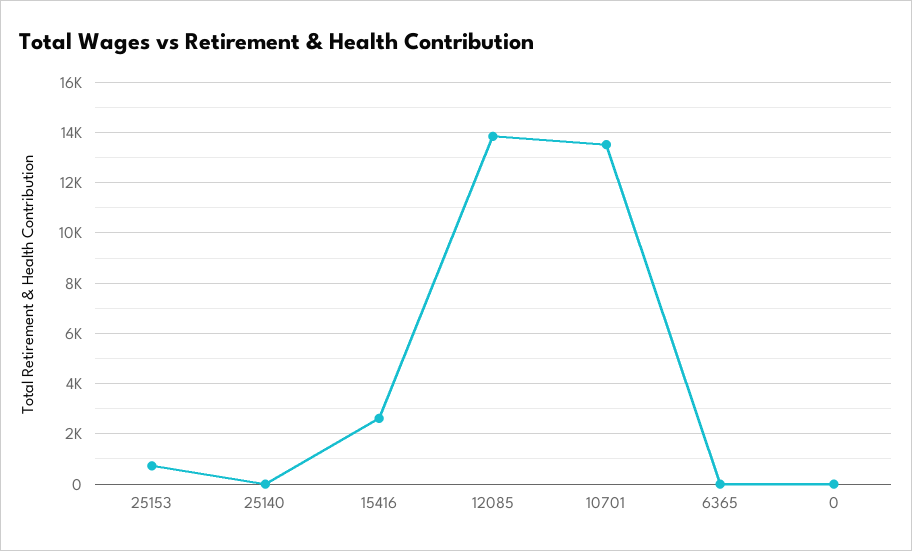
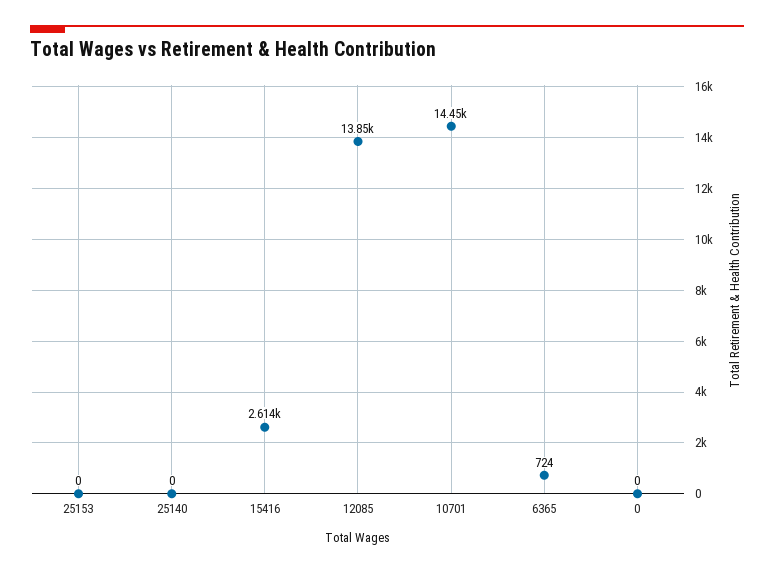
  {
-   "25153": 750,
+   "25153": 0,
    "25140": 0,
    "15416": 2614,
    "12085": 13850,
-   "10701": 13500,
+   "10701": 14450,
-   "6365": 0,
+   "6365": 724,
    "0": 0
  }

